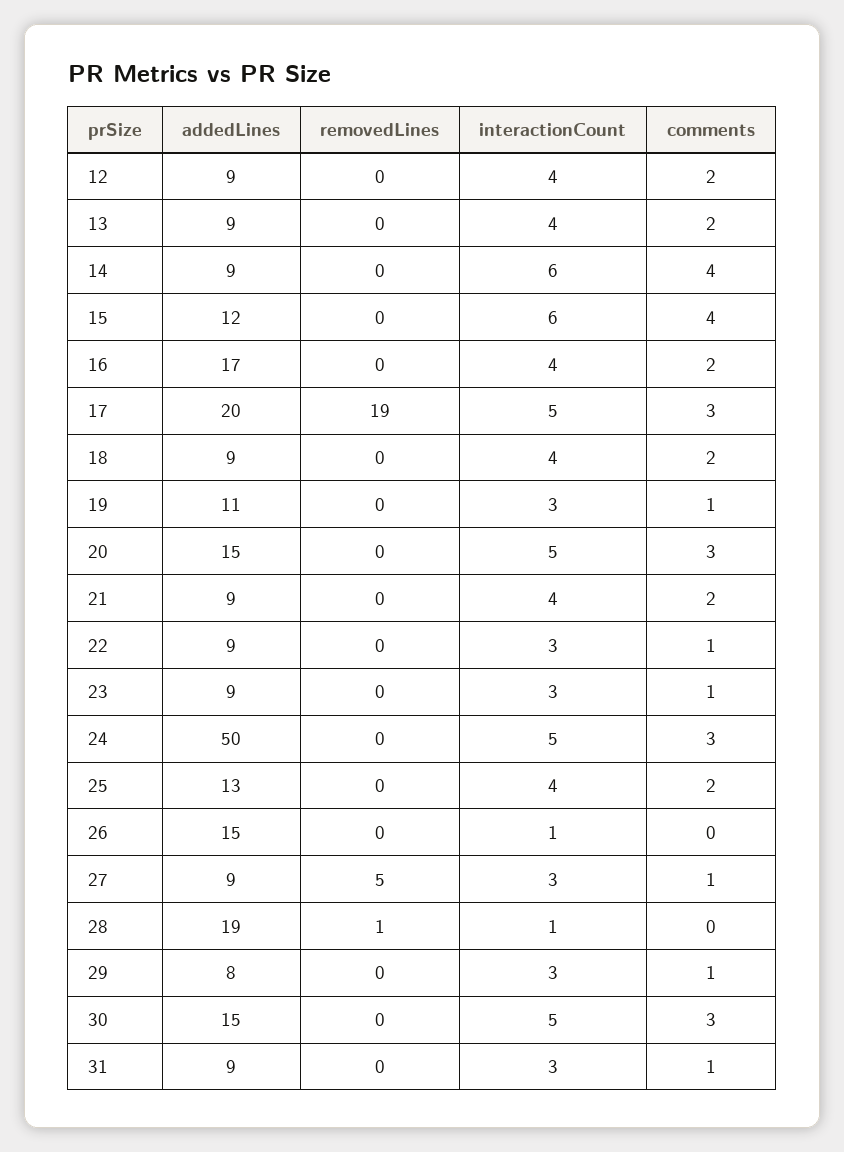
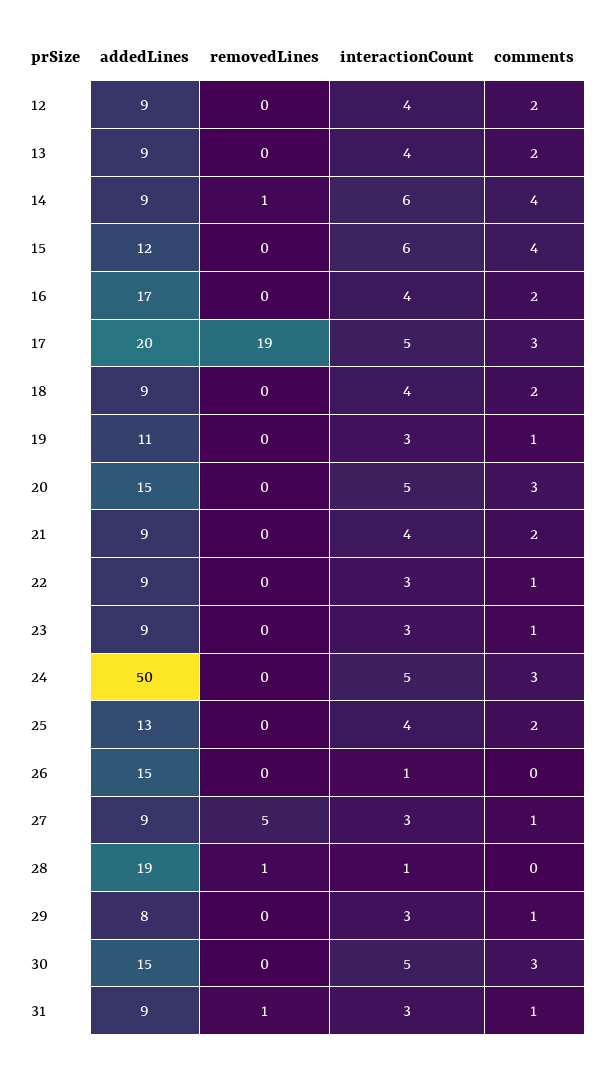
  {
    "addedLines": {
      "12": 9,
      "13": 9,
      "14": 9,
      "15": 12,
      "16": 17,
      "17": 20,
      "18": 9,
      "19": 11,
      "20": 15,
      "21": 9,
      "22": 9,
      "23": 9,
      "24": 50,
      "25": 13,
      "26": 15,
      "27": 9,
      "28": 19,
      "29": 8,
      "30": 15,
      "31": 9
    },
    "removedLines": {
      "12": 0,
      "13": 0,
-     "14": 0,
+     "14": 1,
      "15": 0,
      "16": 0,
      "17": 19,
      "18": 0,
      "19": 0,
      "20": 0,
      "21": 0,
      "22": 0,
      "23": 0,
      "24": 0,
      "25": 0,
      "26": 0,
      "27": 5,
      "28": 1,
      "29": 0,
      "30": 0,
-     "31": 0
+     "31": 1
    },
    "interactionCount": {
      "12": 4,
      "13": 4,
      "14": 6,
      "15": 6,
      "16": 4,
      "17": 5,
      "18": 4,
      "19": 3,
      "20": 5,
      "21": 4,
      "22": 3,
      "23": 3,
      "24": 5,
      "25": 4,
      "26": 1,
      "27": 3,
      "28": 1,
      "29": 3,
      "30": 5,
      "31": 3
    },
    "comments": {
      "12": 2,
      "13": 2,
      "14": 4,
      "15": 4,
      "16": 2,
      "17": 3,
      "18": 2,
      "19": 1,
      "20": 3,
      "21": 2,
      "22": 1,
      "23": 1,
      "24": 3,
      "25": 2,
      "26": 0,
      "27": 1,
      "28": 0,
      "29": 1,
      "30": 3,
      "31": 1
    }
  }

